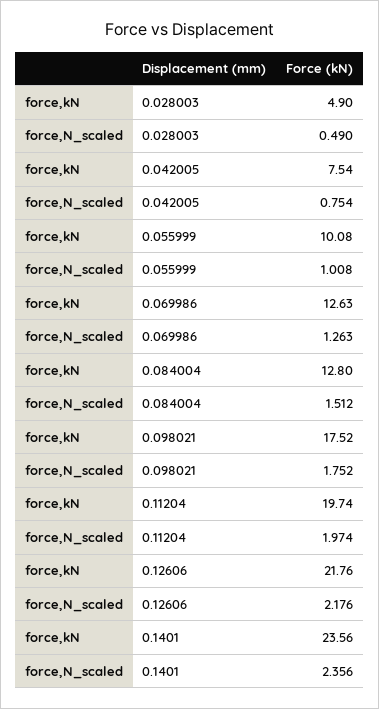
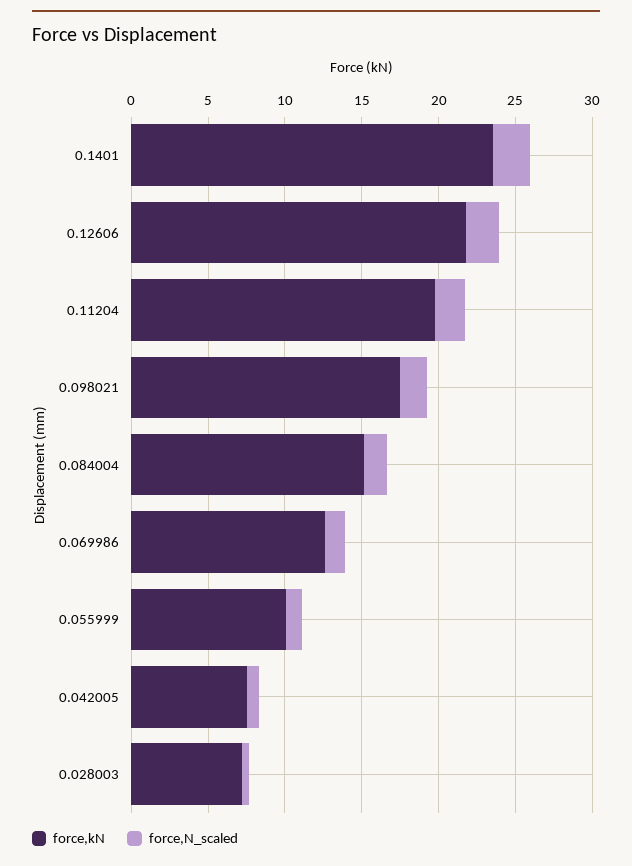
  {
    "force,kN": {
-     "0.028003": 4.9,
+     "0.028003": 7,
      "0.042005": 7.54,
      "0.055999": 10.08,
      "0.069986": 12.63,
-     "0.084004": 12.8,
+     "0.084004": 15,
      "0.098021": 17.52,
      "0.11204": 19.74,
      "0.12606": 21.76,
      "0.1401": 23.56
    },
    "force,N_scaled": {
      "0.028003": 0.49,
      "0.042005": 0.754,
      "0.055999": 1.008,
      "0.069986": 1.263,
      "0.084004": 1.512,
      "0.098021": 1.752,
      "0.11204": 1.974,
      "0.12606": 2.176,
      "0.1401": 2.356
    }
  }

